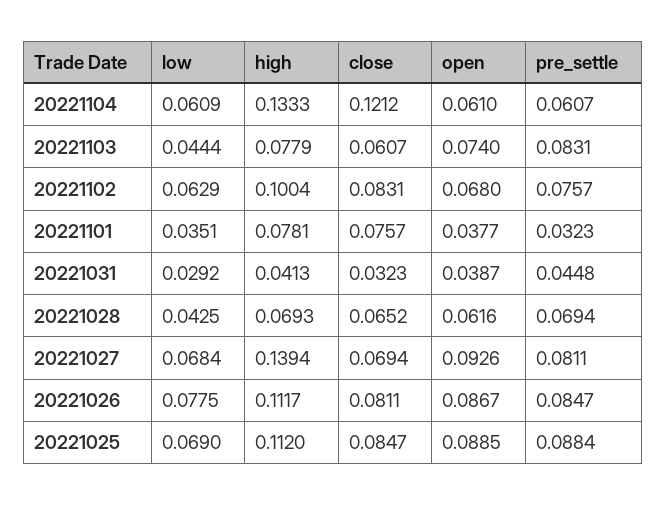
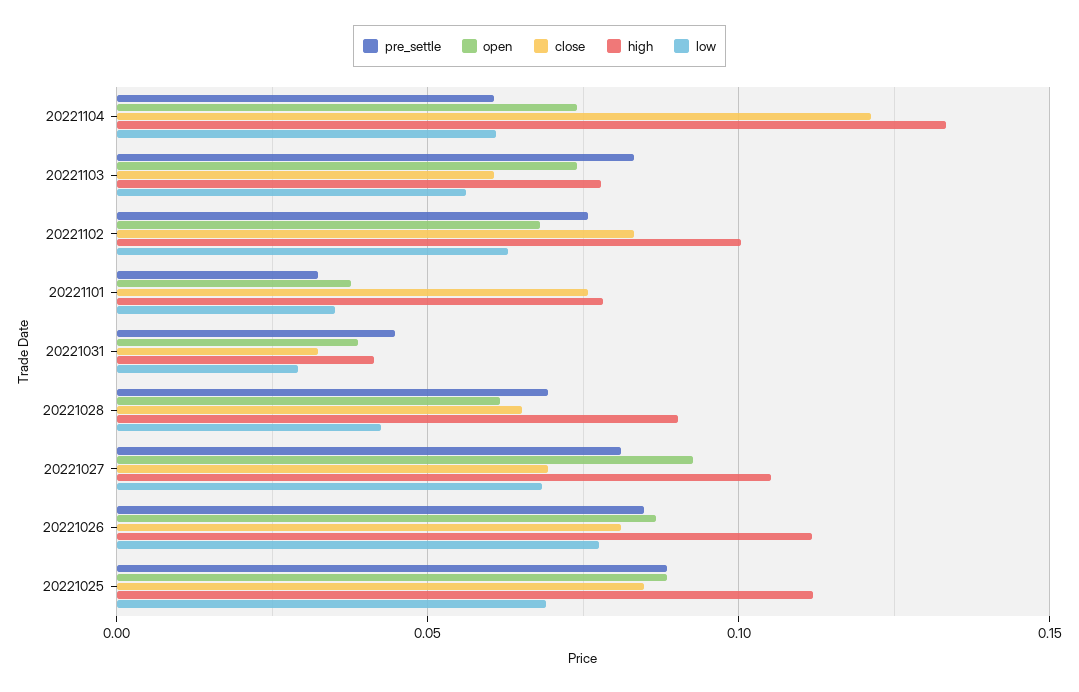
  {
    "low": {
      "20221104": 0.0609,
-     "20221103": 0.0444,
+     "20221103": 0.055,
      "20221102": 0.0629,
      "20221101": 0.0351,
      "20221031": 0.0292,
      "20221028": 0.0425,
      "20221027": 0.0684,
      "20221026": 0.0775,
      "20221025": 0.069
    },
    "high": {
      "20221104": 0.1333,
      "20221103": 0.0779,
      "20221102": 0.1004,
      "20221101": 0.0781,
      "20221031": 0.0413,
-     "20221028": 0.0693,
+     "20221028": 0.09,
-     "20221027": 0.1394,
+     "20221027": 0.105,
      "20221026": 0.1117,
      "20221025": 0.112
    },
    "close": {
      "20221104": 0.1212,
      "20221103": 0.0607,
      "20221102": 0.0831,
      "20221101": 0.0757,
      "20221031": 0.0323,
      "20221028": 0.0652,
      "20221027": 0.0694,
      "20221026": 0.0811,
      "20221025": 0.0847
    },
    "open": {
-     "20221104": 0.061,
+     "20221104": 0.075,
      "20221103": 0.074,
      "20221102": 0.068,
      "20221101": 0.0377,
      "20221031": 0.0387,
      "20221028": 0.0616,
      "20221027": 0.0926,
      "20221026": 0.0867,
      "20221025": 0.0885
    },
    "pre_settle": {
      "20221104": 0.0607,
      "20221103": 0.0831,
      "20221102": 0.0757,
      "20221101": 0.0323,
      "20221031": 0.0448,
      "20221028": 0.0694,
      "20221027": 0.0811,
      "20221026": 0.0847,
      "20221025": 0.0884
    }
  }

